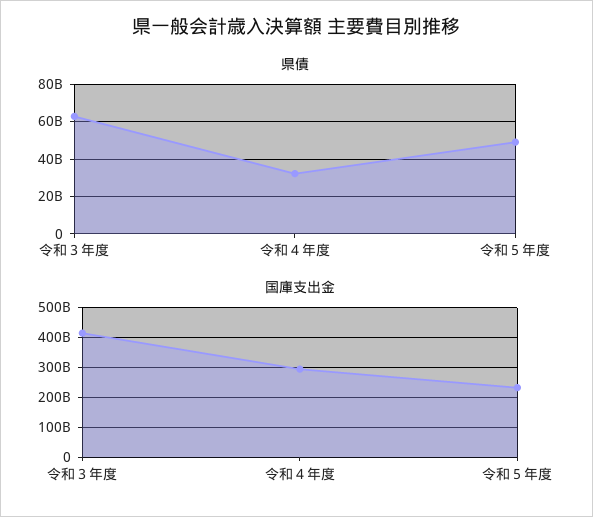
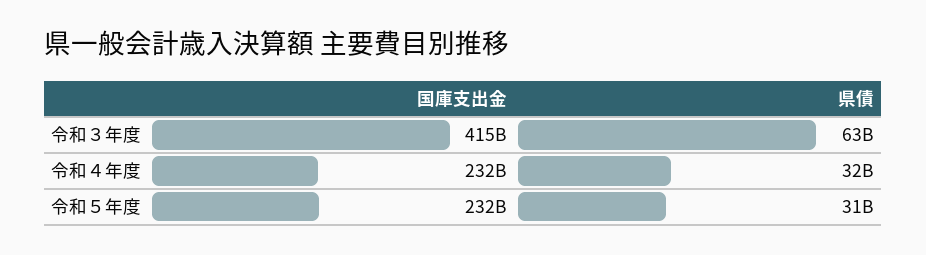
  {
    "県債": {
      "令和３年度": 63000000000,
      "令和４年度": 32000000000,
-     "令和５年度": 50000000000
+     "令和５年度": 31000000000
    },
    "国庫支出金": {
      "令和３年度": 415000000000,
-     "令和４年度": 300000000000,
+     "令和４年度": 232000000000,
      "令和５年度": 232000000000
    }
  }

